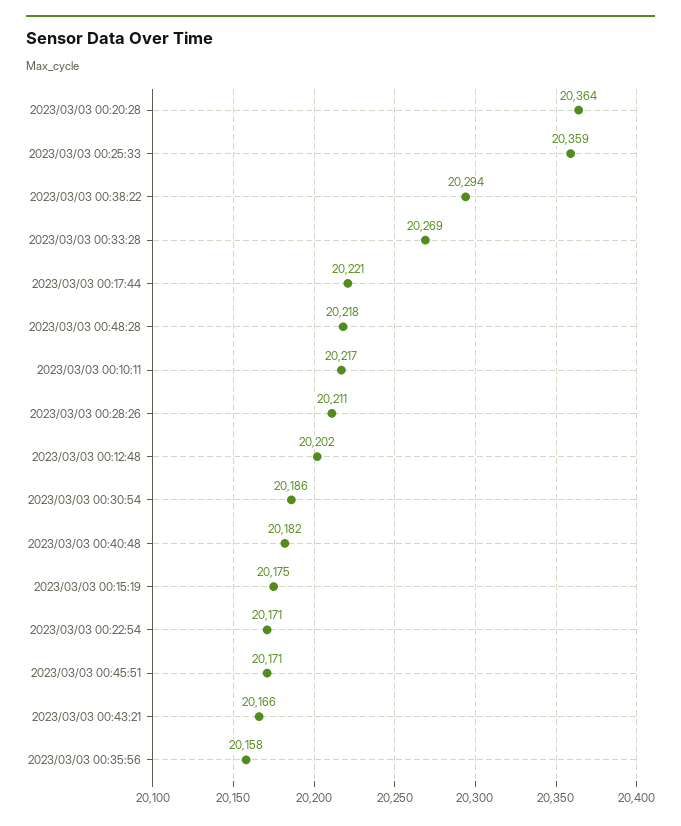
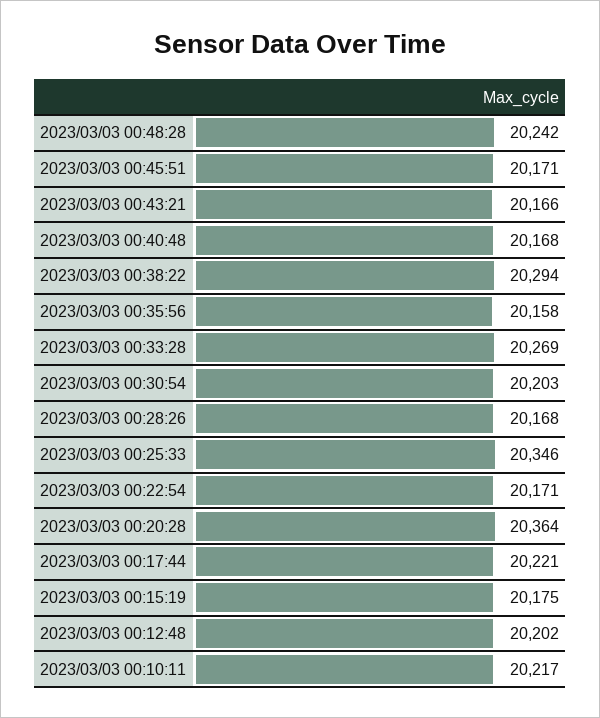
  {
    "2023/03/03 00:20:28": 20364,
-   "2023/03/03 00:25:33": 20359,
+   "2023/03/03 00:25:33": 20346,
    "2023/03/03 00:38:22": 20294,
    "2023/03/03 00:33:28": 20269,
    "2023/03/03 00:17:44": 20221,
-   "2023/03/03 00:48:28": 20218,
+   "2023/03/03 00:48:28": 20242,
    "2023/03/03 00:10:11": 20217,
-   "2023/03/03 00:28:26": 20211,
+   "2023/03/03 00:28:26": 20168,
    "2023/03/03 00:12:48": 20202,
-   "2023/03/03 00:30:54": 20186,
+   "2023/03/03 00:30:54": 20203,
-   "2023/03/03 00:40:48": 20182,
+   "2023/03/03 00:40:48": 20168,
    "2023/03/03 00:15:19": 20175,
    "2023/03/03 00:22:54": 20171,
    "2023/03/03 00:45:51": 20171,
    "2023/03/03 00:43:21": 20166,
    "2023/03/03 00:35:56": 20158
  }

